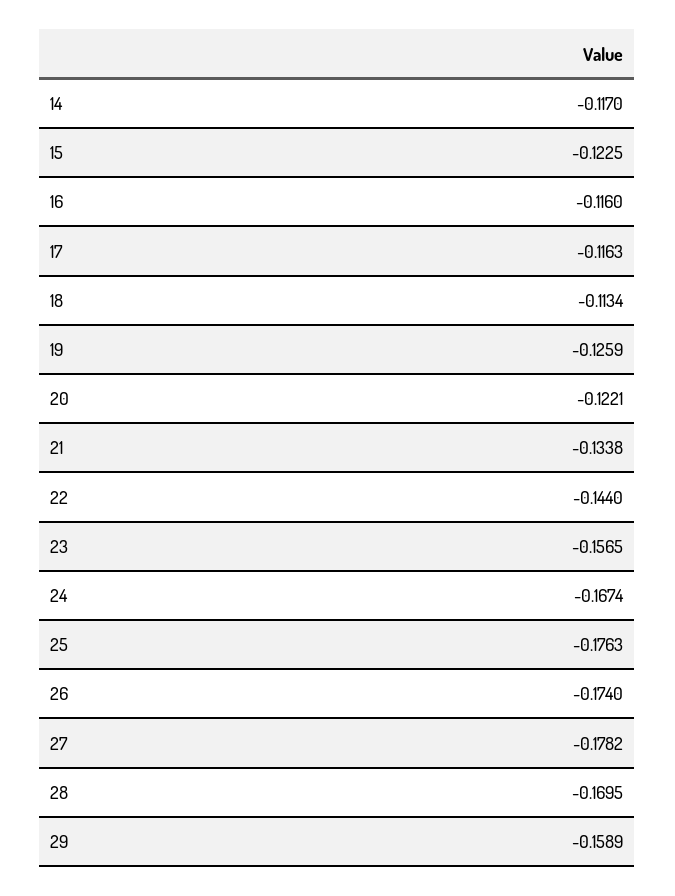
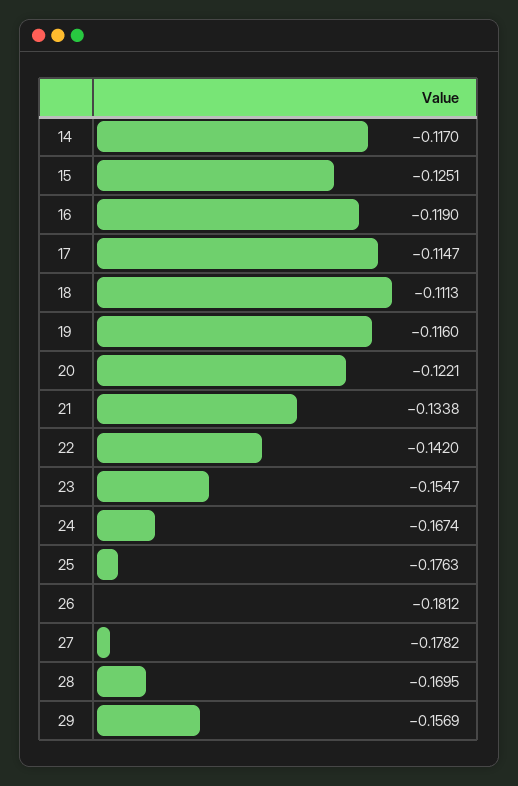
  {
    "14": -0.117,
-   "15": -0.1225,
+   "15": -0.1251,
-   "16": -0.116,
+   "16": -0.119,
-   "17": -0.1163,
+   "17": -0.1147,
-   "18": -0.1134,
+   "18": -0.1113,
-   "19": -0.1259,
+   "19": -0.116,
    "20": -0.1221,
    "21": -0.1338,
-   "22": -0.144,
+   "22": -0.142,
-   "23": -0.1565,
+   "23": -0.1547,
    "24": -0.1674,
    "25": -0.1763,
-   "26": -0.174,
+   "26": -0.1812,
    "27": -0.1782,
    "28": -0.1695,
-   "29": -0.1589
+   "29": -0.1569
  }

